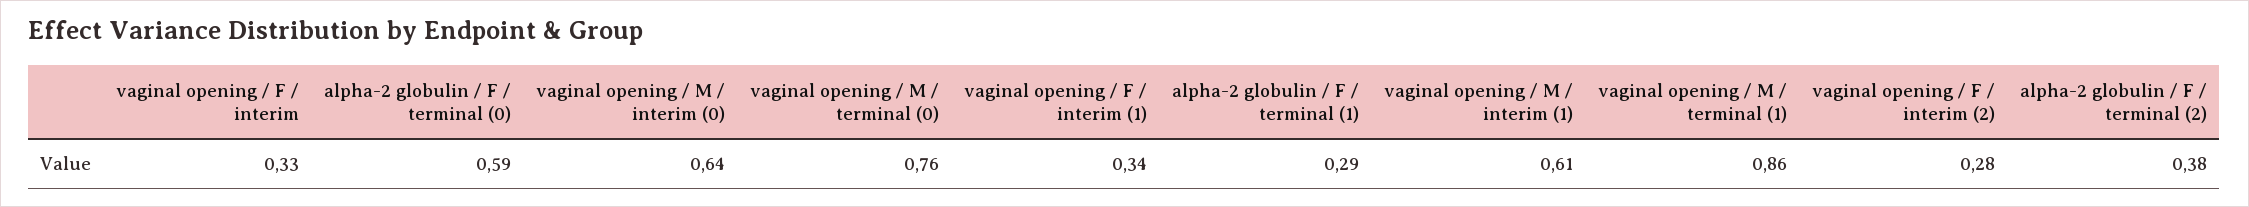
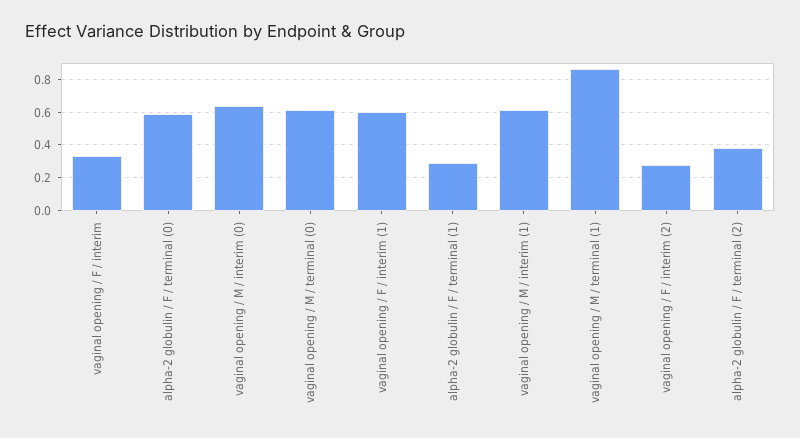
  {
    "vaginal opening / F / interim": 0.33,
    "alpha-2 globulin / F / terminal (0)": 0.59,
    "vaginal opening / M / interim (0)": 0.64,
-   "vaginal opening / M / terminal (0)": 0.76,
+   "vaginal opening / M / terminal (0)": 0.6,
-   "vaginal opening / F / interim (1)": 0.34,
+   "vaginal opening / F / interim (1)": 0.6,
    "alpha-2 globulin / F / terminal (1)": 0.29,
    "vaginal opening / M / interim (1)": 0.61,
    "vaginal opening / M / terminal (1)": 0.86,
    "vaginal opening / F / interim (2)": 0.28,
    "alpha-2 globulin / F / terminal (2)": 0.38
  }

